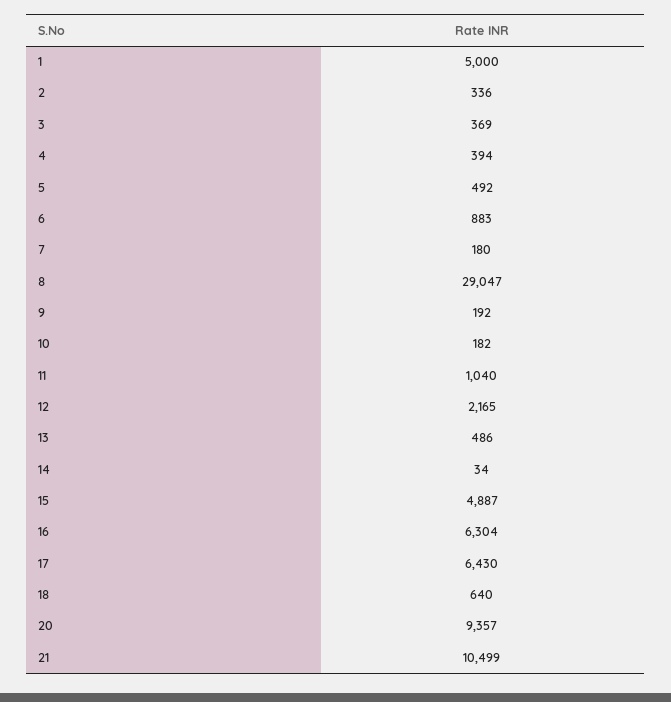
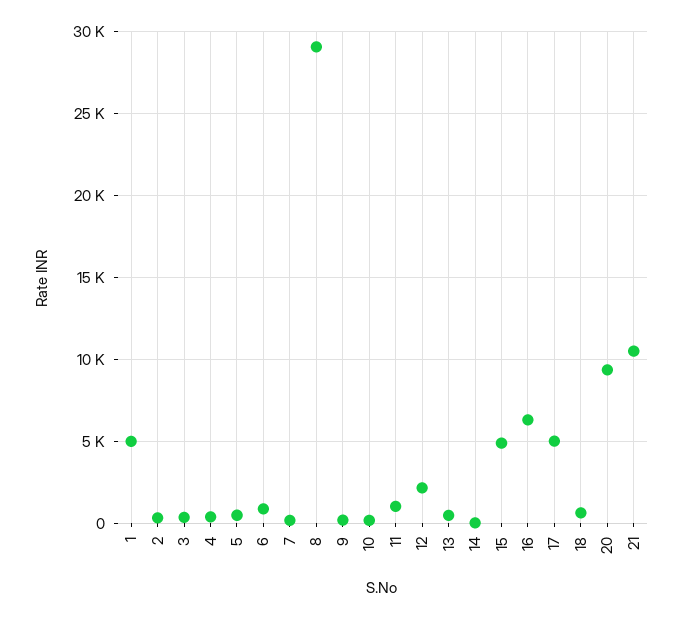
  {
    "1": 5000,
    "2": 336,
    "3": 369,
    "4": 394,
    "5": 492,
    "6": 883,
    "7": 180,
    "8": 29047,
    "9": 192,
    "10": 182,
    "11": 1040,
    "12": 2165,
    "13": 486,
    "14": 34,
    "15": 4887,
    "16": 6304,
-   "17": 6430,
+   "17": 5000,
    "18": 640,
    "20": 9357,
    "21": 10499
  }

